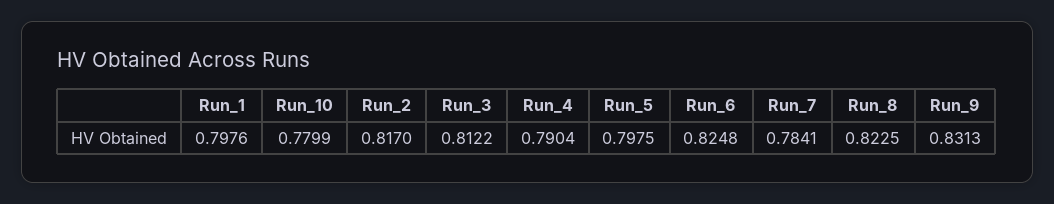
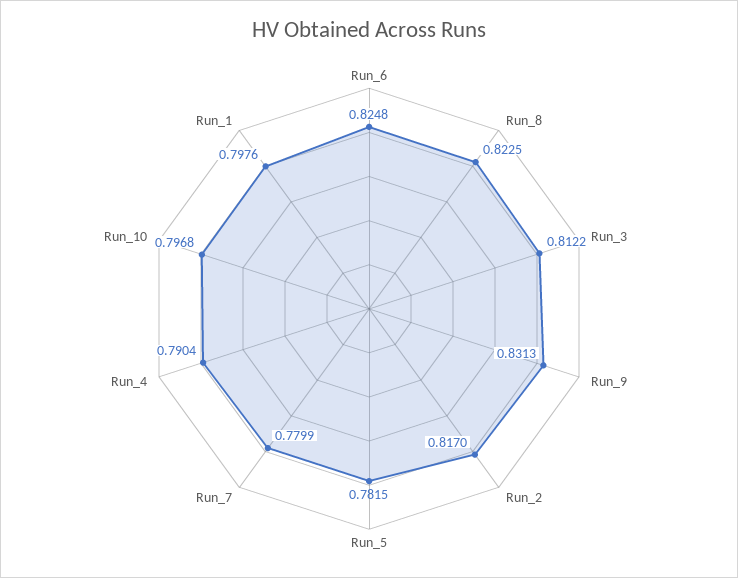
  {
    "Run_1": 0.7976,
-   "Run_10": 0.7799,
+   "Run_10": 0.7968,
    "Run_2": 0.817,
    "Run_3": 0.8122,
    "Run_4": 0.7904,
-   "Run_5": 0.7975,
+   "Run_5": 0.7815,
    "Run_6": 0.8248,
-   "Run_7": 0.7841,
+   "Run_7": 0.7799,
    "Run_8": 0.8225,
    "Run_9": 0.8313
  }

